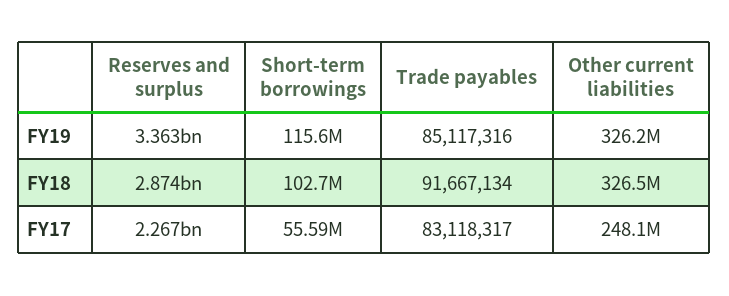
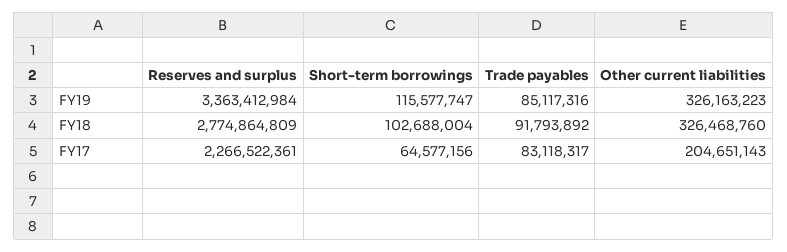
  {
    "Reserves and surplus": {
      "FY19": 3363412984,
-     "FY18": 2874000000,
+     "FY18": 2774864809,
      "FY17": 2266522361
    },
    "Short-term borrowings": {
      "FY19": 115577747,
      "FY18": 102688004,
-     "FY17": 55590000
+     "FY17": 64577156
    },
    "Trade payables": {
      "FY19": 85117316,
-     "FY18": 91667134,
+     "FY18": 91793892,
      "FY17": 83118317
    },
    "Other current liabilities": {
      "FY19": 326163223,
      "FY18": 326468760,
-     "FY17": 248100000
+     "FY17": 204651143
    }
  }

